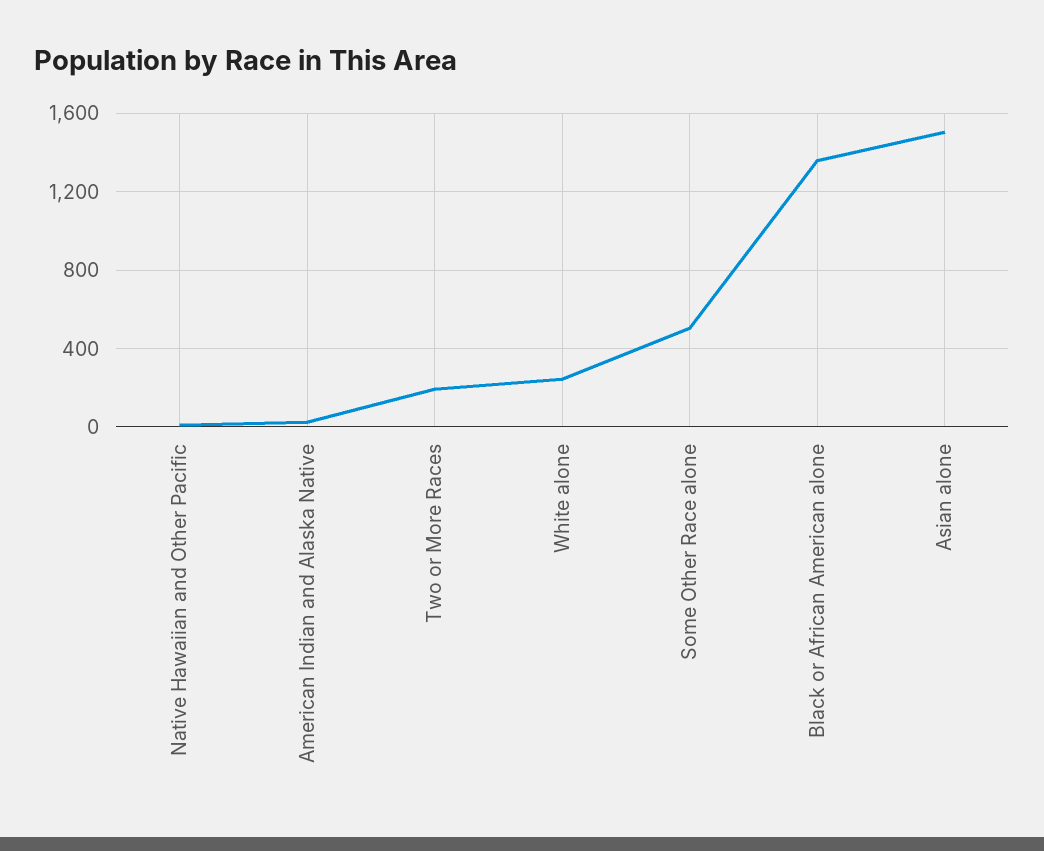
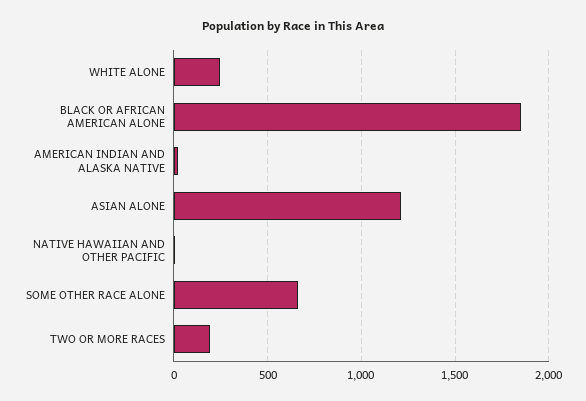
  {
    "Native Hawaiian and Other Pacific": 0,
    "American Indian and Alaska Native": 0,
    "Two or More Races": 200,
    "White alone": 250,
-   "Some Other Race alone": 500,
+   "Some Other Race alone": 650,
-   "Black or African American alone": 1350,
+   "Black or African American alone": 1850,
-   "Asian alone": 1500
+   "Asian alone": 1200
  }

